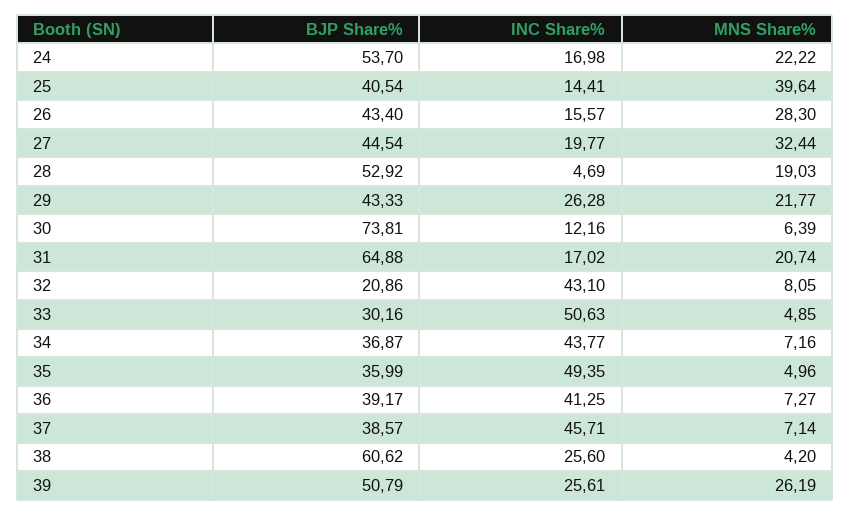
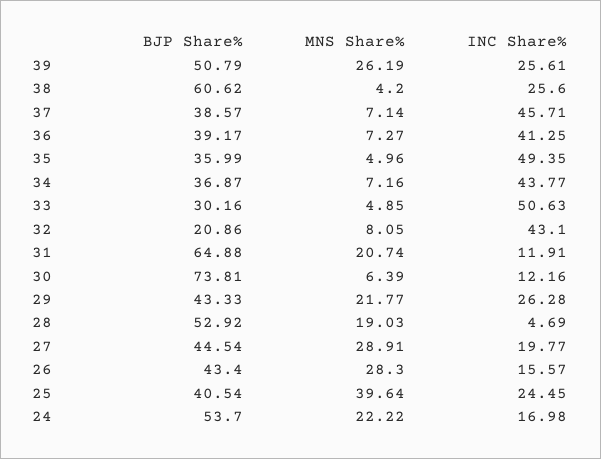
  {
    "BJP Share%": {
      "24": 53.7,
      "25": 40.54,
      "26": 43.4,
      "27": 44.54,
      "28": 52.92,
      "29": 43.33,
      "30": 73.81,
      "31": 64.88,
      "32": 20.86,
      "33": 30.16,
      "34": 36.87,
      "35": 35.99,
      "36": 39.17,
      "37": 38.57,
      "38": 60.62,
      "39": 50.79
    },
    "INC Share%": {
      "24": 16.98,
-     "25": 14.41,
+     "25": 24.45,
      "26": 15.57,
      "27": 19.77,
      "28": 4.69,
      "29": 26.28,
      "30": 12.16,
-     "31": 17.02,
+     "31": 11.91,
      "32": 43.1,
      "33": 50.63,
      "34": 43.77,
      "35": 49.35,
      "36": 41.25,
      "37": 45.71,
      "38": 25.6,
      "39": 25.61
    },
    "MNS Share%": {
      "24": 22.22,
      "25": 39.64,
      "26": 28.3,
-     "27": 32.44,
+     "27": 28.91,
      "28": 19.03,
      "29": 21.77,
      "30": 6.39,
      "31": 20.74,
      "32": 8.05,
      "33": 4.85,
      "34": 7.16,
      "35": 4.96,
      "36": 7.27,
      "37": 7.14,
      "38": 4.2,
      "39": 26.19
    }
  }

